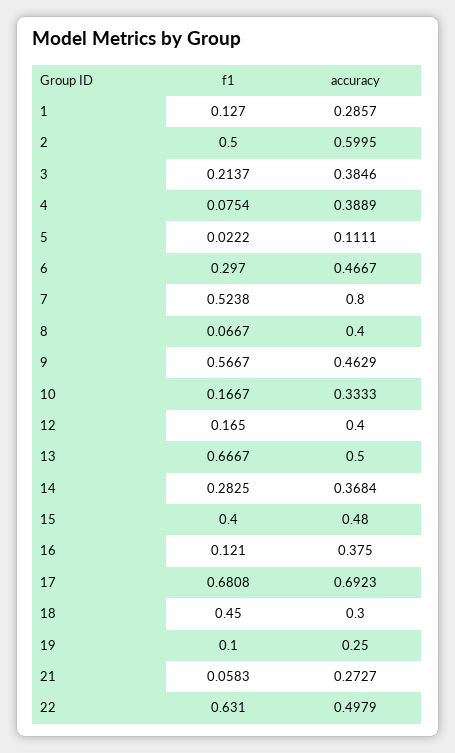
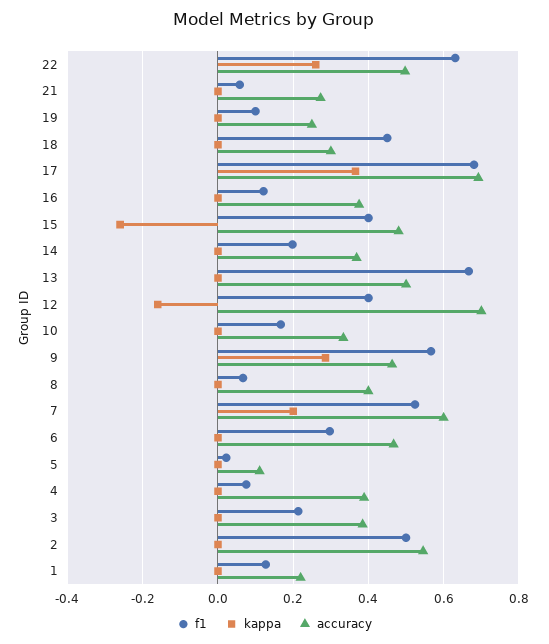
  {
    "f1": {
      "1": 0.127,
      "2": 0.5,
      "3": 0.2137,
      "4": 0.0754,
      "5": 0.0222,
      "6": 0.297,
      "7": 0.5238,
      "8": 0.0667,
      "9": 0.5667,
      "10": 0.1667,
-     "12": 0.165,
+     "12": 0.4,
      "13": 0.6667,
-     "14": 0.2825,
+     "14": 0.2,
      "15": 0.4,
      "16": 0.121,
      "17": 0.6808,
      "18": 0.45,
      "19": 0.1,
      "21": 0.0583,
      "22": 0.631
    },
    "accuracy": {
-     "1": 0.2857,
+     "1": 0.22,
-     "2": 0.5995,
+     "2": 0.54,
      "3": 0.3846,
      "4": 0.3889,
      "5": 0.1111,
      "6": 0.4667,
-     "7": 0.8,
+     "7": 0.6,
      "8": 0.4,
      "9": 0.4629,
      "10": 0.3333,
-     "12": 0.4,
+     "12": 0.7,
      "13": 0.5,
      "14": 0.3684,
      "15": 0.48,
      "16": 0.375,
      "17": 0.6923,
      "18": 0.3,
      "19": 0.25,
      "21": 0.2727,
      "22": 0.4979
-   }
+   },
+   "kappa": {
+     "22": 0.26,
+     "21": 0,
+     "19": 0,
+     "18": 0,
+     "17": 0.36,
+     "16": 0,
+     "15": -0.26,
+     "14": 0,
+     "13": 0,
+     "12": -0.16,
+     "10": 0,
+     "9": 0.28,
+     "8": 0,
+     "7": 0.2,
+     "6": 0,
+     "5": 0,
+     "4": 0,
+     "3": 0,
+     "2": 0,
+     "1": 0
+   }
  }

